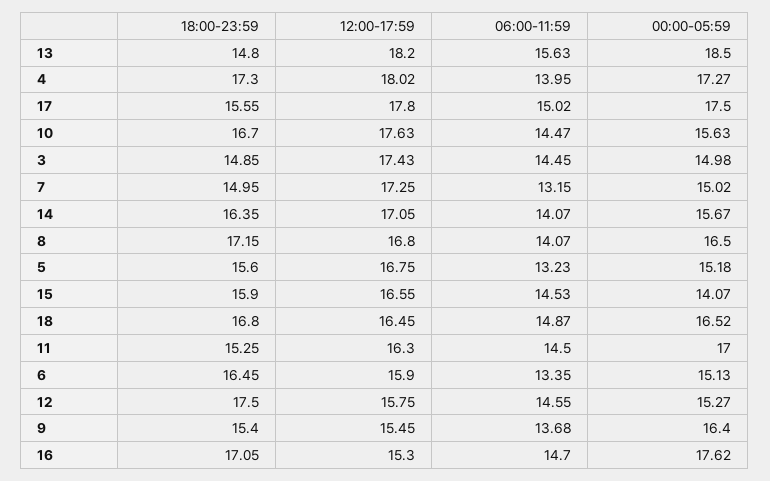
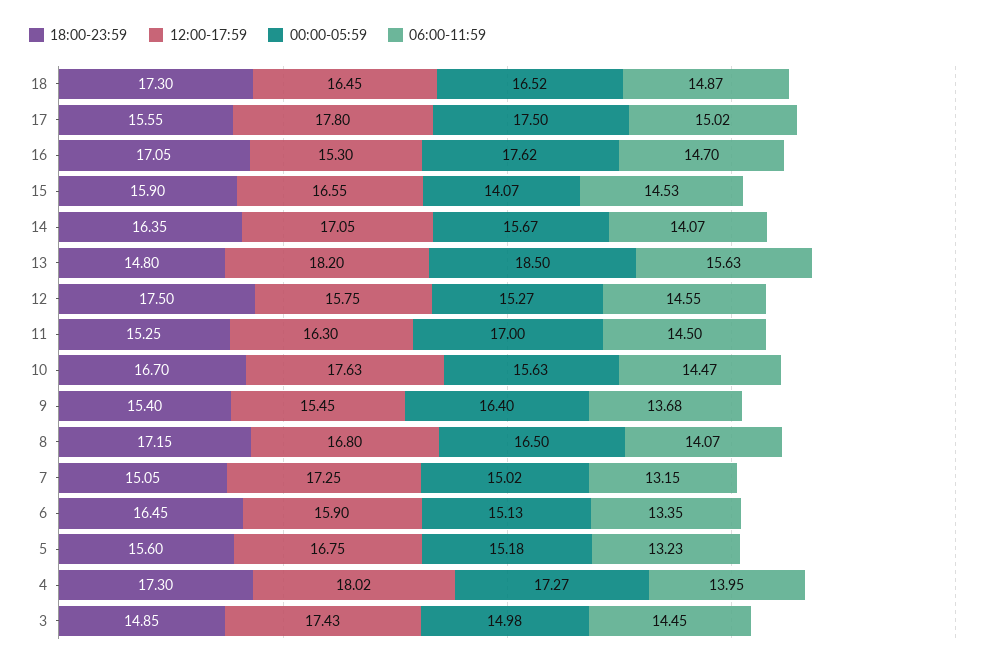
  {
    "18:00-23:59": {
      "13": 14.8,
      "4": 17.3,
      "17": 15.55,
      "10": 16.7,
      "3": 14.85,
-     "7": 14.95,
+     "7": 15.05,
      "14": 16.35,
      "8": 17.15,
      "5": 15.6,
      "15": 15.9,
-     "18": 16.8,
+     "18": 17.3,
      "11": 15.25,
      "6": 16.45,
      "12": 17.5,
      "9": 15.4,
      "16": 17.05
    },
    "12:00-17:59": {
      "13": 18.2,
      "4": 18.02,
      "17": 17.8,
      "10": 17.63,
      "3": 17.43,
      "7": 17.25,
      "14": 17.05,
      "8": 16.8,
      "5": 16.75,
      "15": 16.55,
      "18": 16.45,
      "11": 16.3,
      "6": 15.9,
      "12": 15.75,
      "9": 15.45,
      "16": 15.3
    },
    "06:00-11:59": {
      "13": 15.63,
      "4": 13.95,
      "17": 15.02,
      "10": 14.47,
      "3": 14.45,
      "7": 13.15,
      "14": 14.07,
      "8": 14.07,
      "5": 13.23,
      "15": 14.53,
      "18": 14.87,
      "11": 14.5,
      "6": 13.35,
      "12": 14.55,
      "9": 13.68,
      "16": 14.7
    },
    "00:00-05:59": {
      "13": 18.5,
      "4": 17.27,
      "17": 17.5,
      "10": 15.63,
      "3": 14.98,
      "7": 15.02,
      "14": 15.67,
      "8": 16.5,
      "5": 15.18,
      "15": 14.07,
      "18": 16.52,
      "11": 17,
      "6": 15.13,
      "12": 15.27,
      "9": 16.4,
      "16": 17.62
    }
  }

